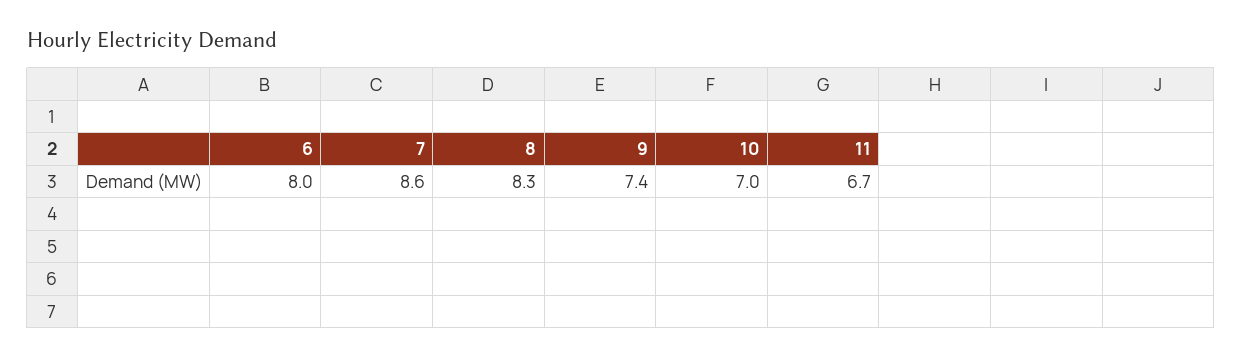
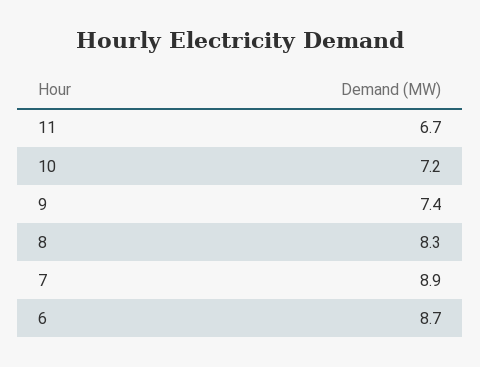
  {
-   "6": 8,
+   "6": 8.7,
-   "7": 8.6,
+   "7": 8.9,
    "8": 8.3,
    "9": 7.4,
-   "10": 7,
+   "10": 7.2,
    "11": 6.7
  }

